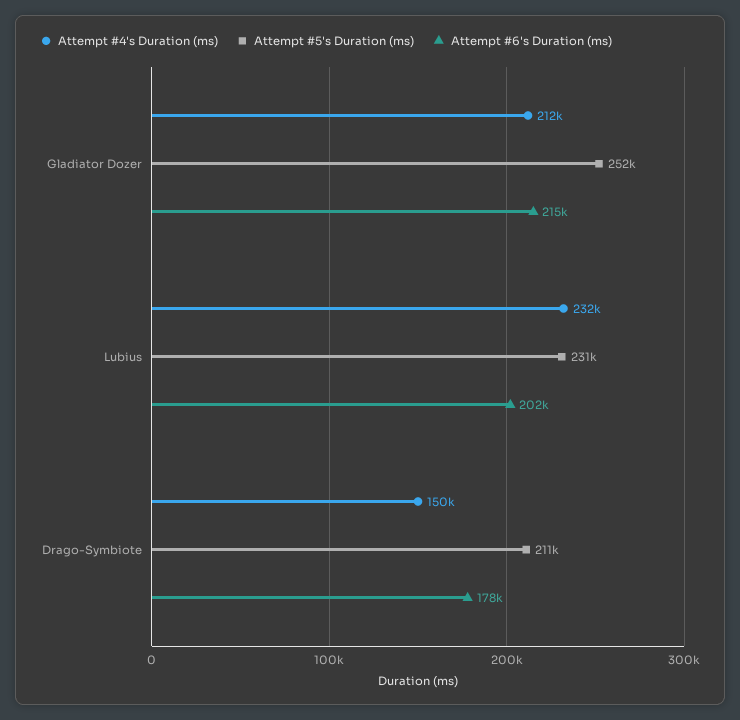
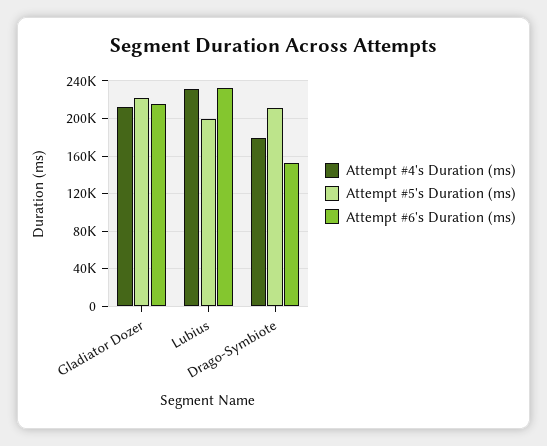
  {
    "Attempt #4's Duration (ms)": {
      "Gladiator Dozer": 212000,
      "Lubius": 232000,
-     "Drago-Symbiote": 150000
+     "Drago-Symbiote": 180000
    },
    "Attempt #5's Duration (ms)": {
-     "Gladiator Dozer": 252000,
+     "Gladiator Dozer": 220000,
-     "Lubius": 231000,
+     "Lubius": 200000,
      "Drago-Symbiote": 211000
    },
    "Attempt #6's Duration (ms)": {
      "Gladiator Dozer": 215000,
-     "Lubius": 202000,
+     "Lubius": 230000,
-     "Drago-Symbiote": 178000
+     "Drago-Symbiote": 150000
    }
  }

